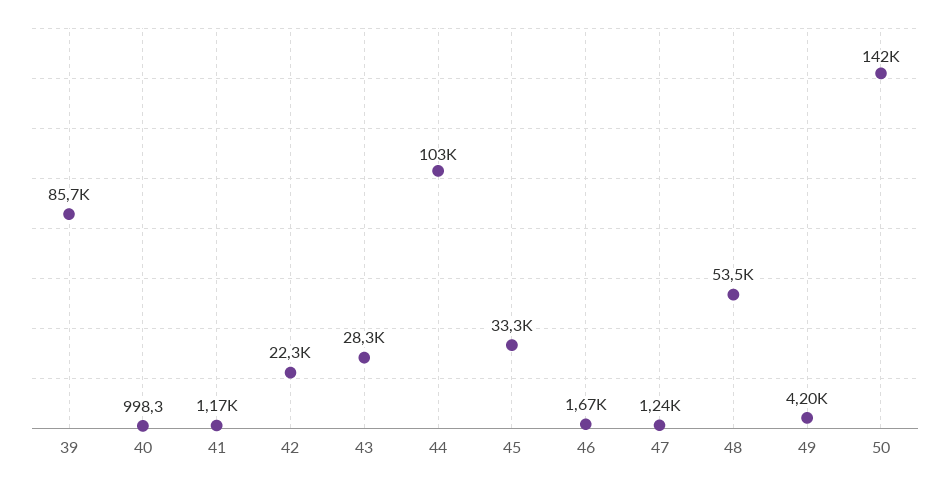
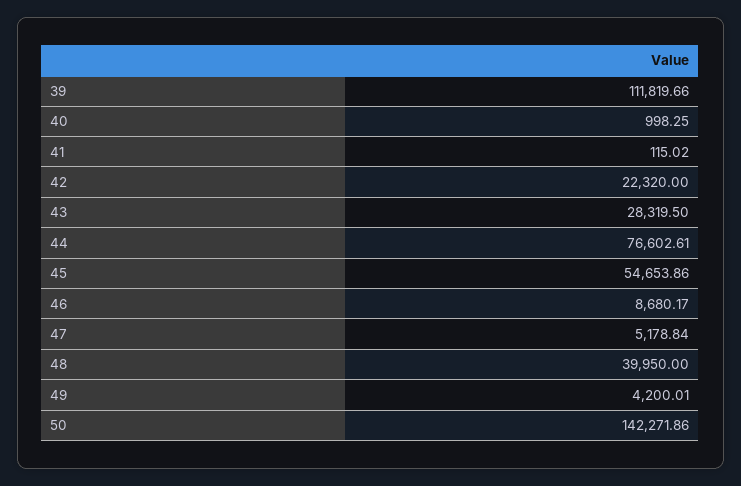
  {
-   "39": 85700,
+   "39": 111819.66,
    "40": 998.25,
-   "41": 1170,
+   "41": 115.02,
    "42": 22320,
    "43": 28319.5,
-   "44": 103000,
+   "44": 76602.61,
-   "45": 33300,
+   "45": 54653.86,
-   "46": 1670,
+   "46": 8680.17,
-   "47": 1240,
+   "47": 5178.84,
-   "48": 53500,
+   "48": 39950,
    "49": 4200.01,
    "50": 142271.86
  }

